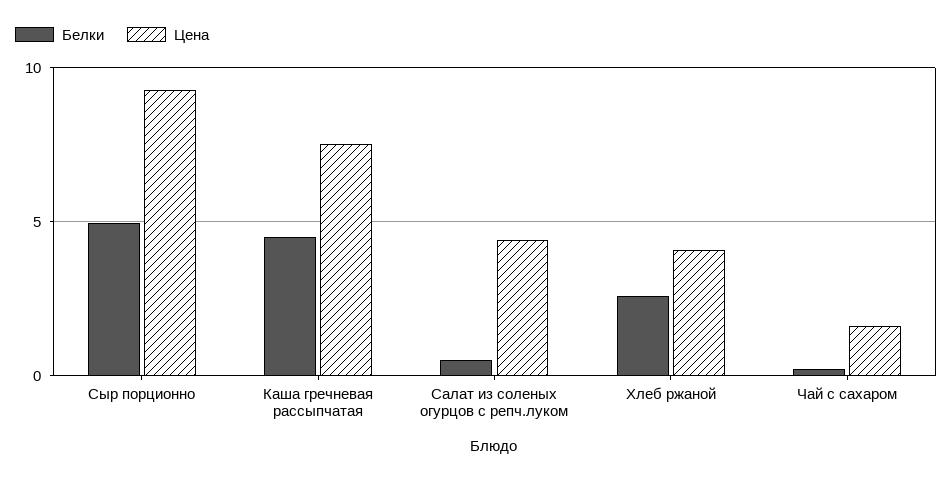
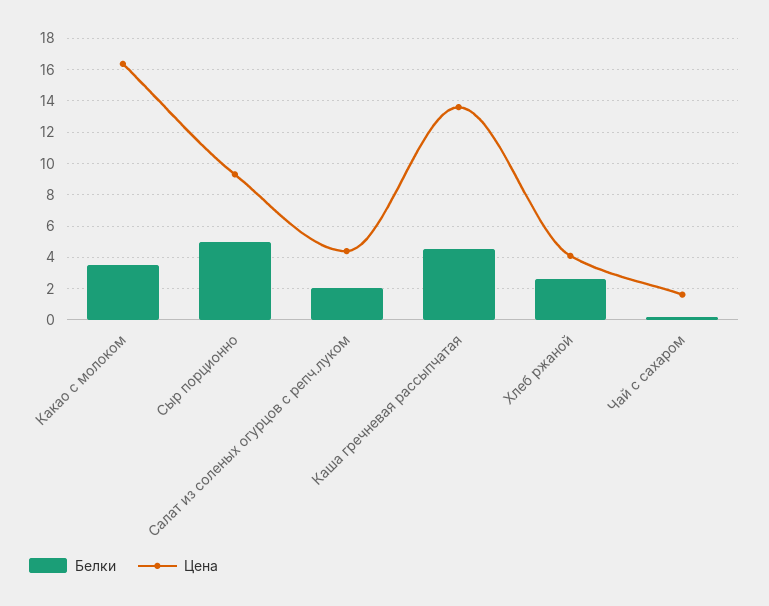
  {
    "Белки": {
      "Сыр порционно": 5,
      "Каша гречневая рассыпчатая": 4.5,
-     "Салат из соленых огурцов с репч.луком": 0.5,
+     "Салат из соленых огурцов с репч.луком": 2,
      "Хлеб ржаной": 2.5,
-     "Чай с сахаром": 0
+     "Чай с сахаром": 0,
+     "Какао с молоком": 3.5
    },
    "Цена": {
      "Сыр порционно": 9.5,
-     "Каша гречневая рассыпчатая": 7.5,
+     "Каша гречневая рассыпчатая": 13.5,
      "Салат из соленых огурцов с репч.луком": 4.5,
      "Хлеб ржаной": 4,
-     "Чай с сахаром": 1.5
+     "Чай с сахаром": 1.5,
+     "Какао с молоком": 16.5
    }
  }

